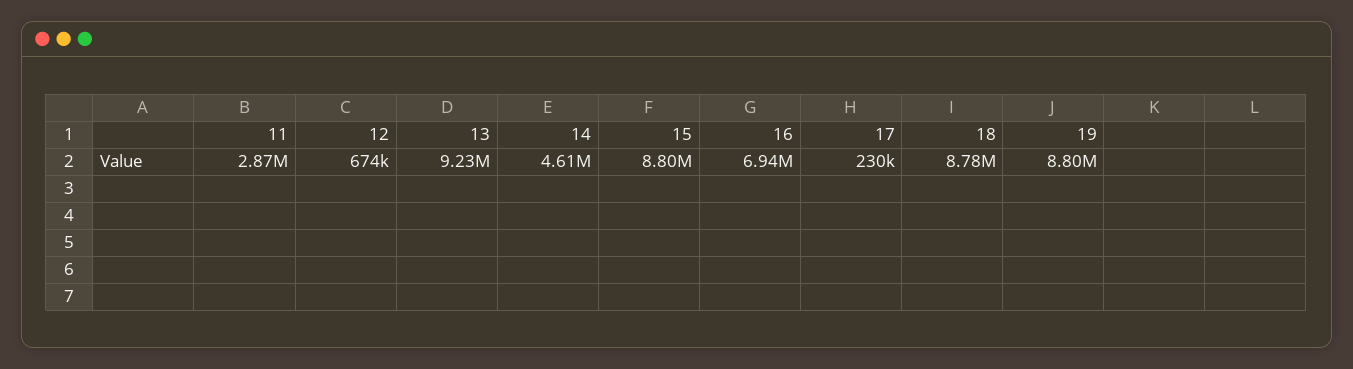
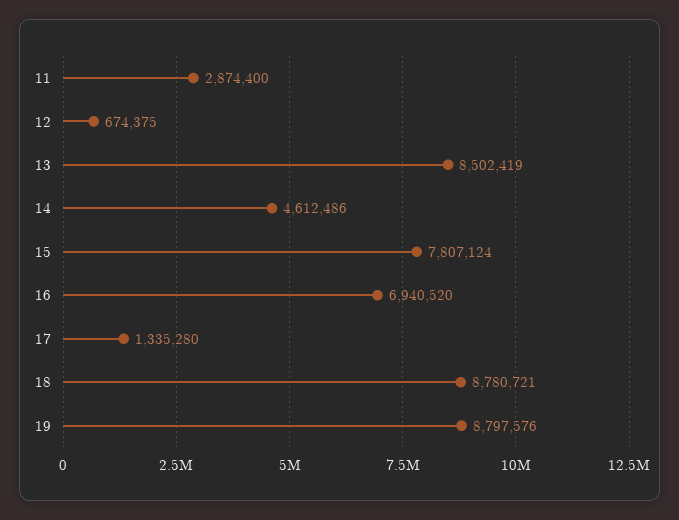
  {
    "11": 2874400,
    "12": 674375,
-   "13": 9230000,
+   "13": 8502419,
    "14": 4612486,
-   "15": 8800000,
+   "15": 7807124,
    "16": 6940520,
-   "17": 230000,
+   "17": 1335280,
    "18": 8780721,
    "19": 8797576
  }

